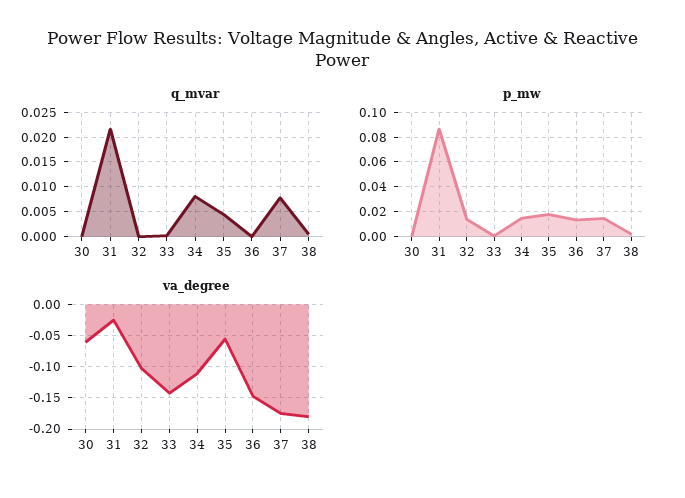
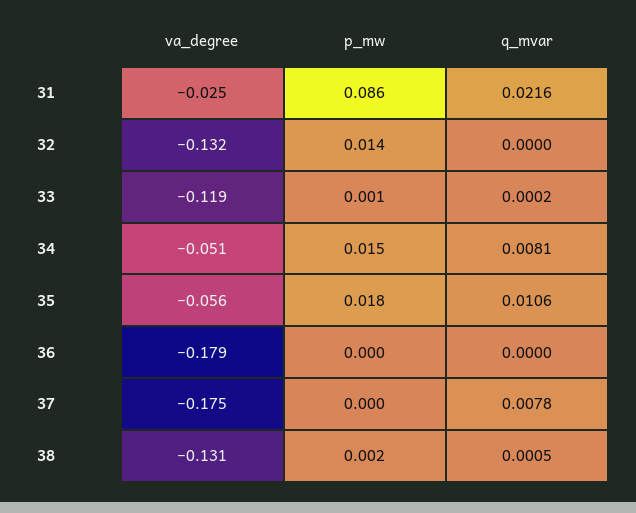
  {
    "q_mvar": {
-     "30": 0,
      "31": 0.0216,
      "32": 0,
      "33": 0.0002,
      "34": 0.0081,
-     "35": 0.005,
+     "35": 0.0106,
      "36": 0,
      "37": 0.0078,
      "38": 0.0005
    },
    "p_mw": {
-     "30": 0,
      "31": 0.086,
      "32": 0.014,
      "33": 0.001,
      "34": 0.015,
      "35": 0.018,
-     "36": 0.015,
+     "36": 0,
-     "37": 0.015,
+     "37": 0,
      "38": 0.002
    },
    "va_degree": {
-     "30": -0.06,
      "31": -0.025,
-     "32": -0.1,
+     "32": -0.132,
-     "33": -0.14,
+     "33": -0.119,
-     "34": -0.11,
+     "34": -0.051,
      "35": -0.056,
-     "36": -0.15,
+     "36": -0.179,
      "37": -0.175,
-     "38": -0.18
+     "38": -0.131
    }
  }

